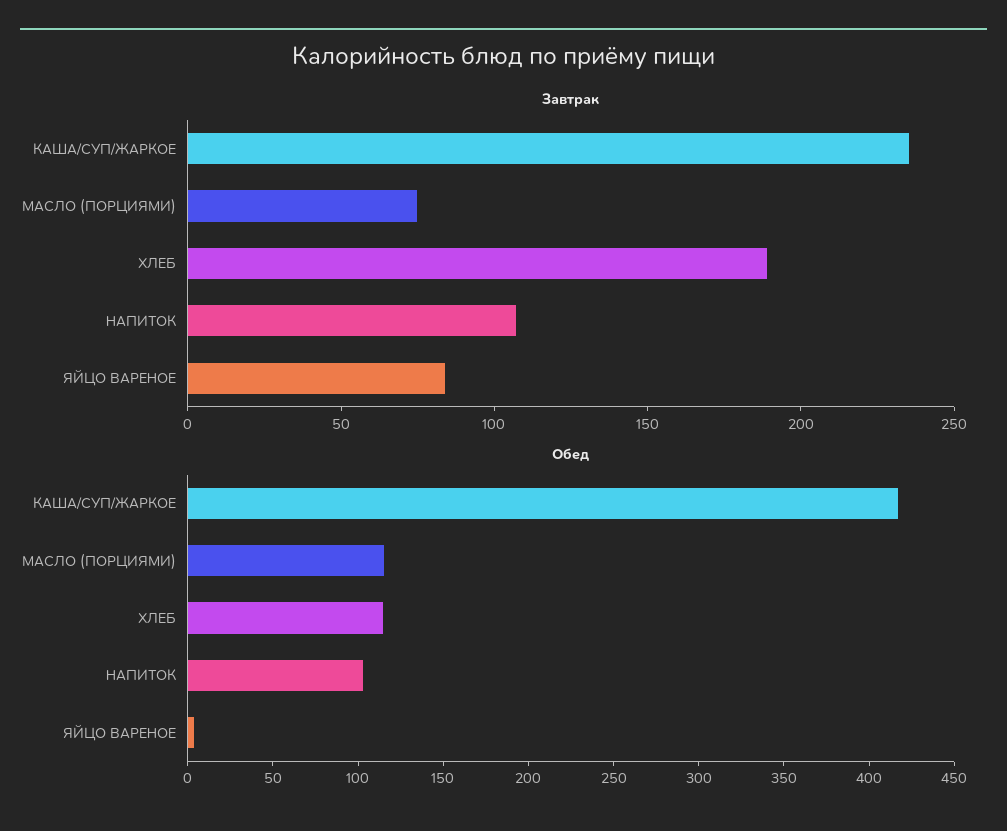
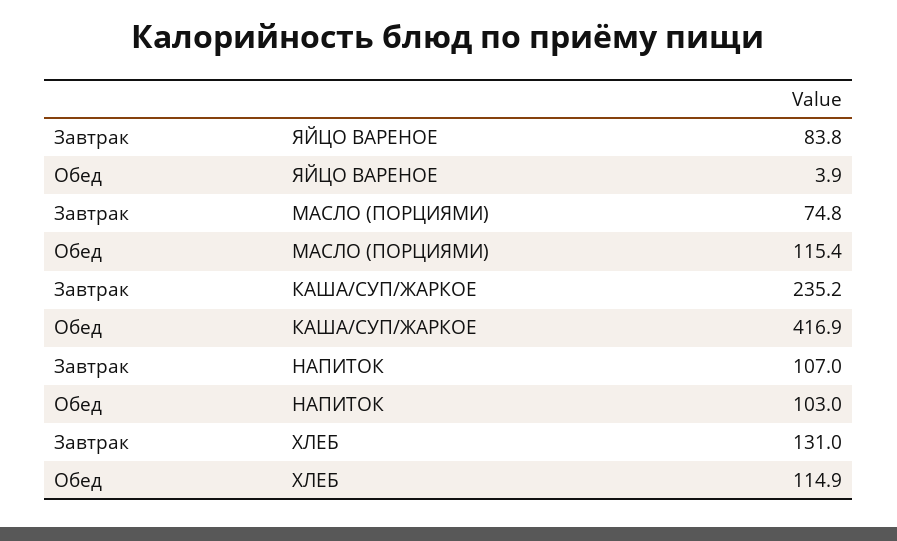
  {
    "Завтрак": {
      "КАША/СУП/ЖАРКОЕ": 235.2,
      "МАСЛО (ПОРЦИЯМИ)": 74.8,
-     "ХЛЕБ": 190,
+     "ХЛЕБ": 131,
      "НАПИТОК": 107,
      "ЯЙЦО ВАРЕНОЕ": 83.8
    },
    "Обед": {
      "КАША/СУП/ЖАРКОЕ": 416.9,
      "МАСЛО (ПОРЦИЯМИ)": 115.4,
      "ХЛЕБ": 114.9,
      "НАПИТОК": 103,
      "ЯЙЦО ВАРЕНОЕ": 3.9
    }
  }

